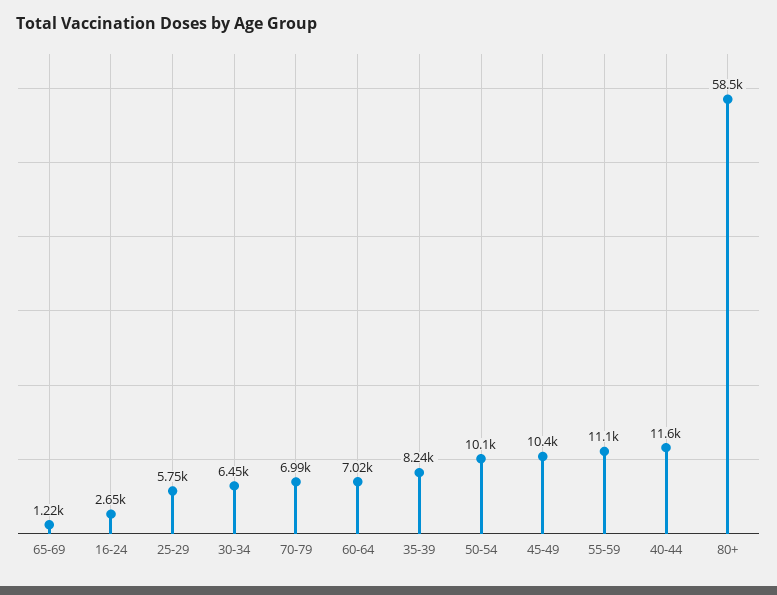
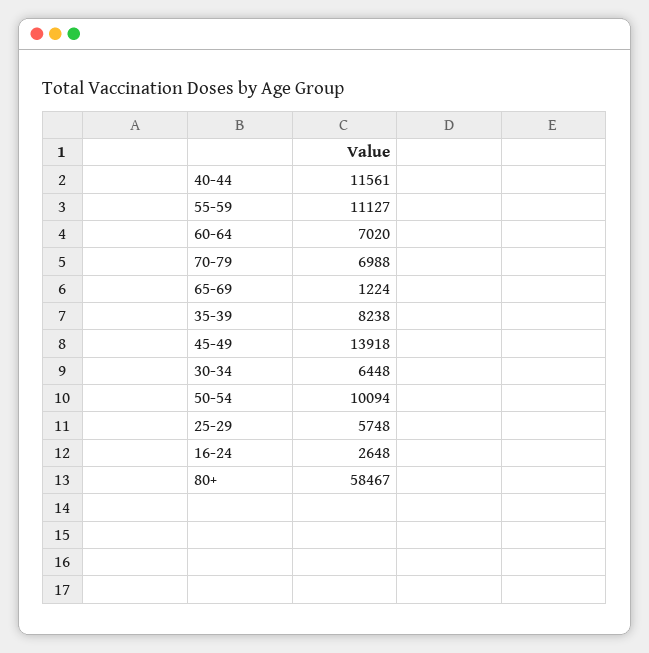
  {
    "65-69": 1224,
    "16-24": 2648,
    "25-29": 5748,
    "30-34": 6448,
    "70-79": 6988,
    "60-64": 7020,
    "35-39": 8238,
    "50-54": 10094,
-   "45-49": 10400,
+   "45-49": 13918,
    "55-59": 11127,
    "40-44": 11561,
    "80+": 58467
  }

